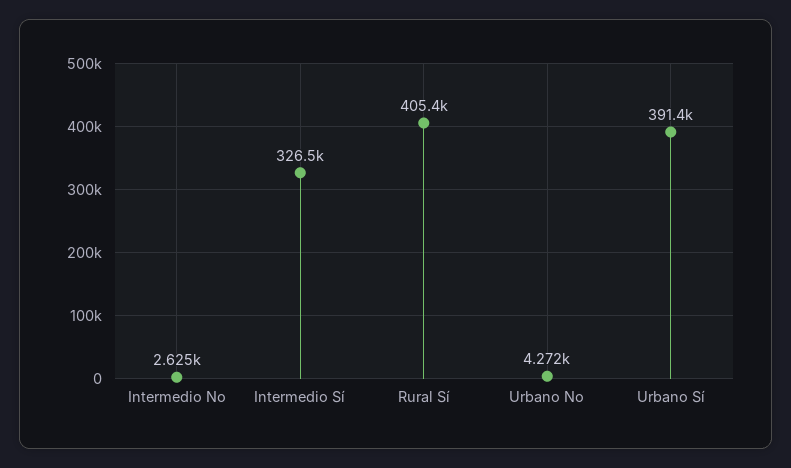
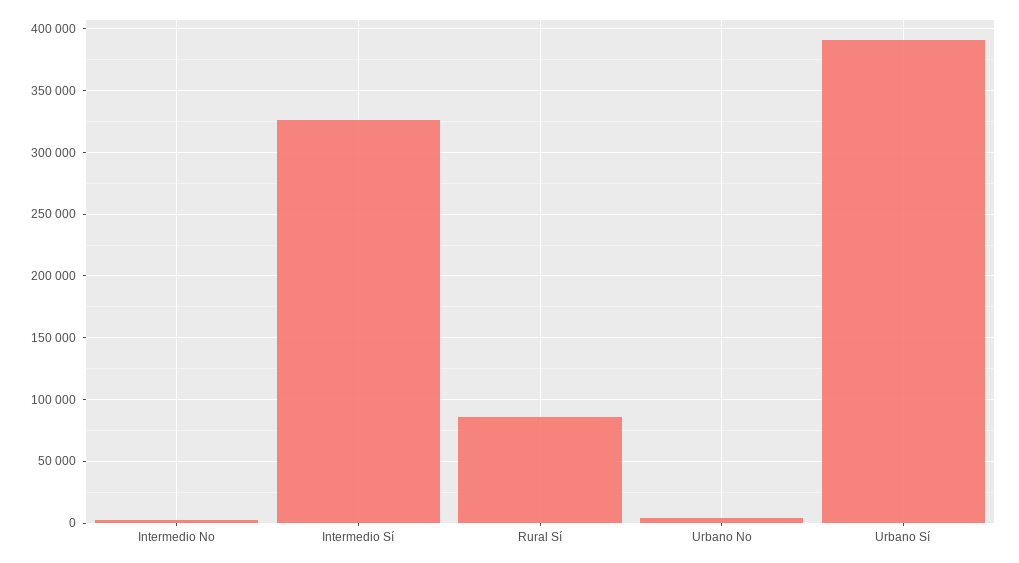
  {
    "Intermedio No": 2625,
    "Intermedio Sí": 326500,
-   "Rural Sí": 405400,
+   "Rural Sí": 85000,
    "Urbano No": 4272,
    "Urbano Sí": 391400
  }

